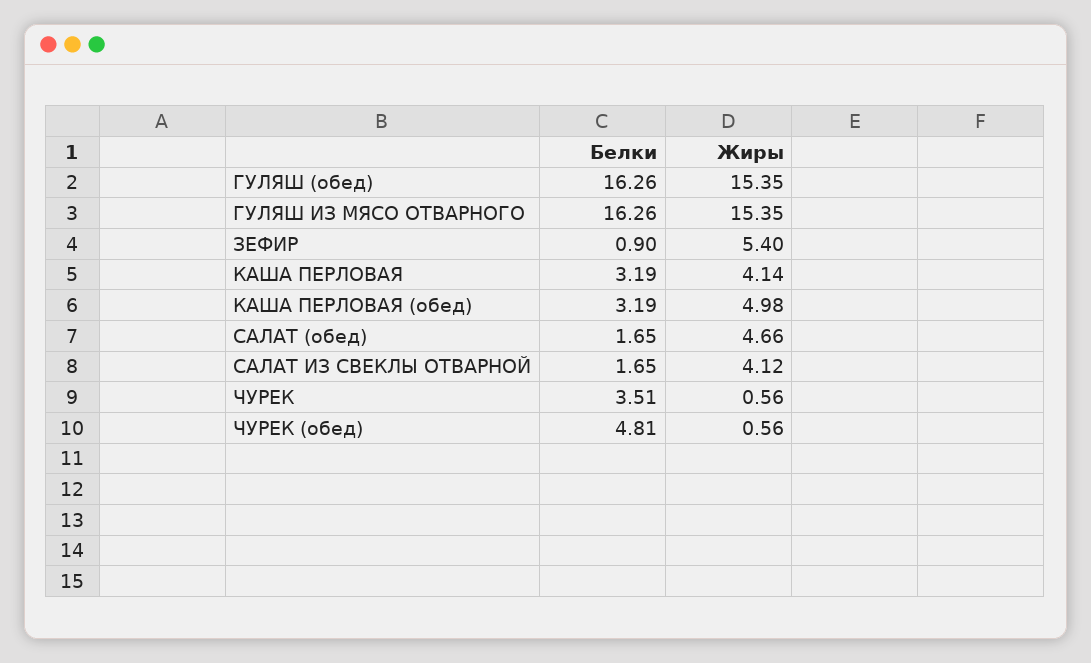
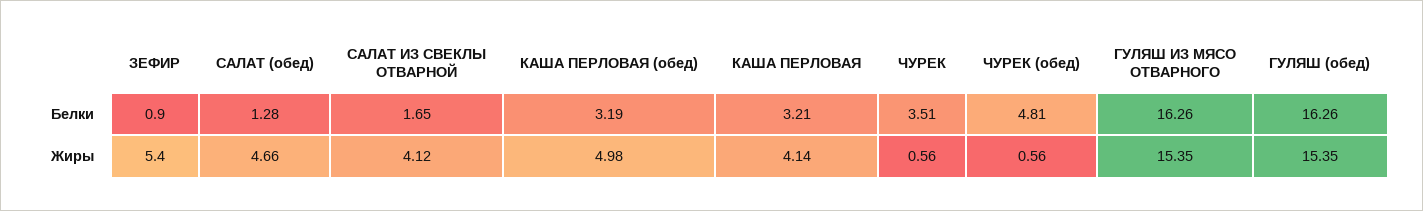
  {
    "Белки": {
      "ГУЛЯШ (обед)": 16.26,
      "ГУЛЯШ ИЗ МЯСО ОТВАРНОГО": 16.26,
      "ЗЕФИР": 0.9,
-     "КАША ПЕРЛОВАЯ": 3.19,
+     "КАША ПЕРЛОВАЯ": 3.21,
      "КАША ПЕРЛОВАЯ (обед)": 3.19,
-     "САЛАТ (обед)": 1.65,
+     "САЛАТ (обед)": 1.28,
      "САЛАТ ИЗ СВЕКЛЫ ОТВАРНОЙ": 1.65,
      "ЧУРЕК": 3.51,
      "ЧУРЕК (обед)": 4.81
    },
    "Жиры": {
      "ГУЛЯШ (обед)": 15.35,
      "ГУЛЯШ ИЗ МЯСО ОТВАРНОГО": 15.35,
      "ЗЕФИР": 5.4,
      "КАША ПЕРЛОВАЯ": 4.14,
      "КАША ПЕРЛОВАЯ (обед)": 4.98,
      "САЛАТ (обед)": 4.66,
      "САЛАТ ИЗ СВЕКЛЫ ОТВАРНОЙ": 4.12,
      "ЧУРЕК": 0.56,
      "ЧУРЕК (обед)": 0.56
    }
  }

